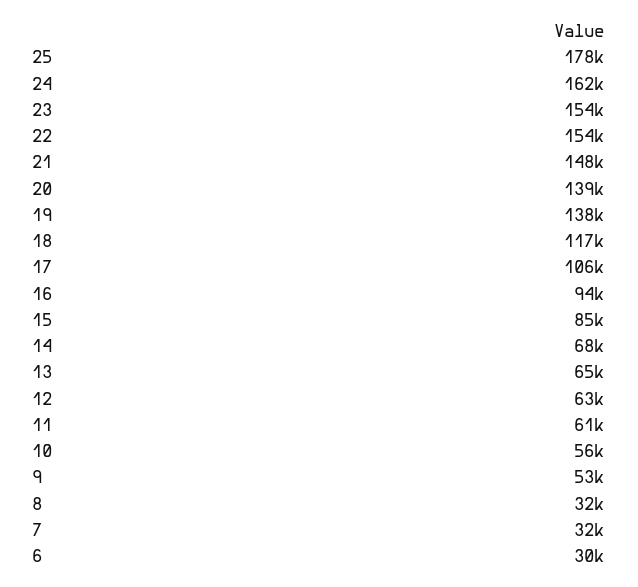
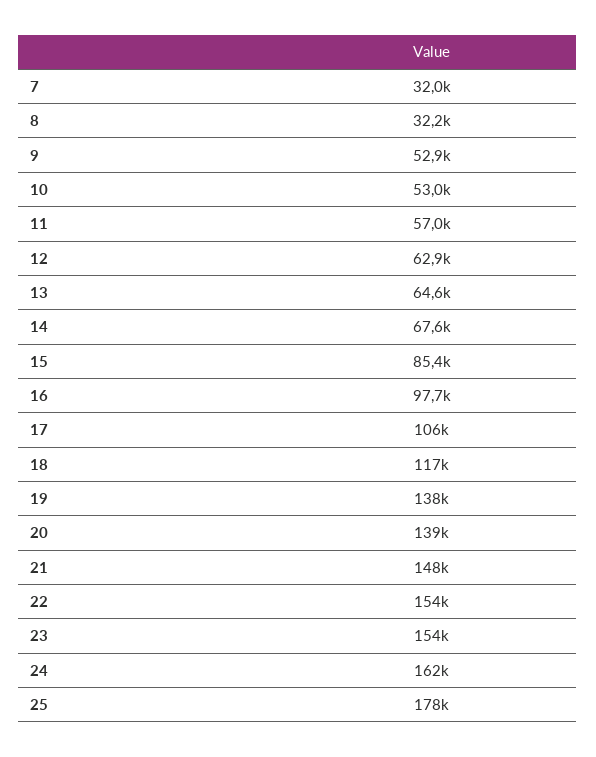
  {
    "25": 178000,
    "24": 162000,
    "23": 154000,
    "22": 154000,
    "21": 148000,
    "20": 139000,
    "19": 138000,
    "18": 117000,
    "17": 106000,
-   "16": 94000,
+   "16": 97700,
    "15": 85400,
    "14": 67600,
    "13": 64600,
    "12": 62900,
-   "11": 61000,
+   "11": 57000,
-   "10": 56000,
+   "10": 53000,
    "9": 52900,
    "8": 32200,
-   "7": 32000,
+   "7": 32000
-   "6": 30000
  }

